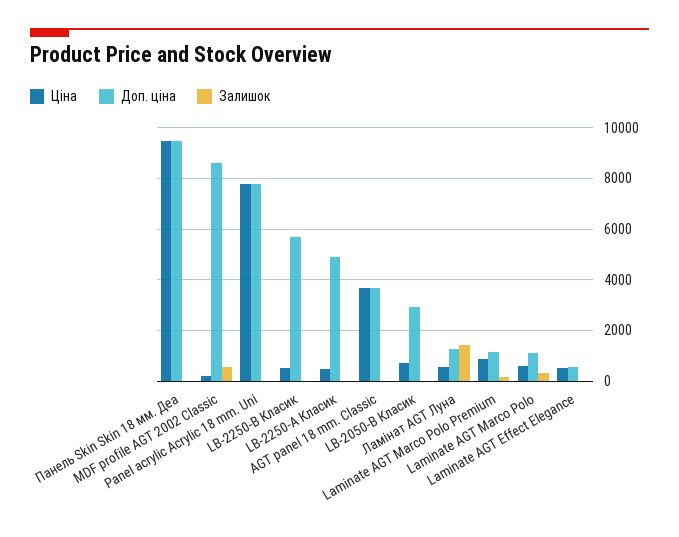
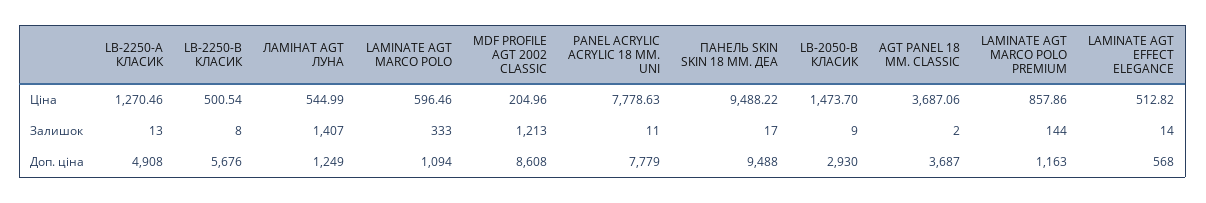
  {
    "Ціна": {
      "Панель Skin Skin 18 мм. Деа": 9488.22,
      "MDF profile AGT 2002 Classic": 204.96,
      "Panel acrylic Acrylic 18 mm. Uni": 7778.63,
      "LB-2250-В Класик": 500.54,
-     "LB-2250-А Класик": 500,
+     "LB-2250-А Класик": 1270.46,
      "AGT panel 18 mm. Classic": 3687.06,
-     "LB-2050-В Класик": 750,
+     "LB-2050-В Класик": 1473.7,
      "Ламінат AGT Луна": 544.99,
      "Laminate AGT Marco Polo Premium": 857.86,
      "Laminate AGT Marco Polo": 596.46,
      "Laminate AGT Effect Elegance": 512.82
    },
    "Доп. ціна": {
      "Панель Skin Skin 18 мм. Деа": 9488,
      "MDF profile AGT 2002 Classic": 8608,
      "Panel acrylic Acrylic 18 mm. Uni": 7779,
      "LB-2250-В Класик": 5676,
      "LB-2250-А Класик": 4908,
      "AGT panel 18 mm. Classic": 3687,
      "LB-2050-В Класик": 2930,
      "Ламінат AGT Луна": 1249,
      "Laminate AGT Marco Polo Premium": 1163,
      "Laminate AGT Marco Polo": 1094,
      "Laminate AGT Effect Elegance": 568
    },
    "Залишок": {
      "Панель Skin Skin 18 мм. Деа": 17,
-     "MDF profile AGT 2002 Classic": 500,
+     "MDF profile AGT 2002 Classic": 1213,
      "Panel acrylic Acrylic 18 mm. Uni": 11,
      "LB-2250-В Класик": 8,
      "LB-2250-А Класик": 13,
      "AGT panel 18 mm. Classic": 2,
      "LB-2050-В Класик": 9,
      "Ламінат AGT Луна": 1407,
      "Laminate AGT Marco Polo Premium": 144,
      "Laminate AGT Marco Polo": 333,
      "Laminate AGT Effect Elegance": 14
    }
  }

